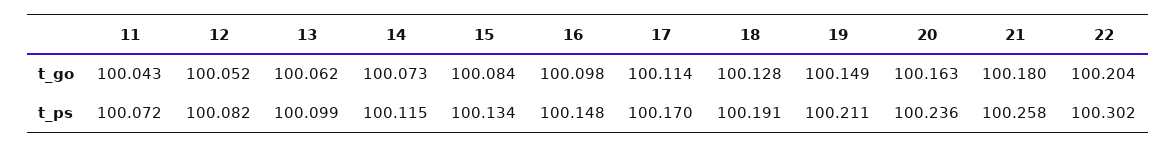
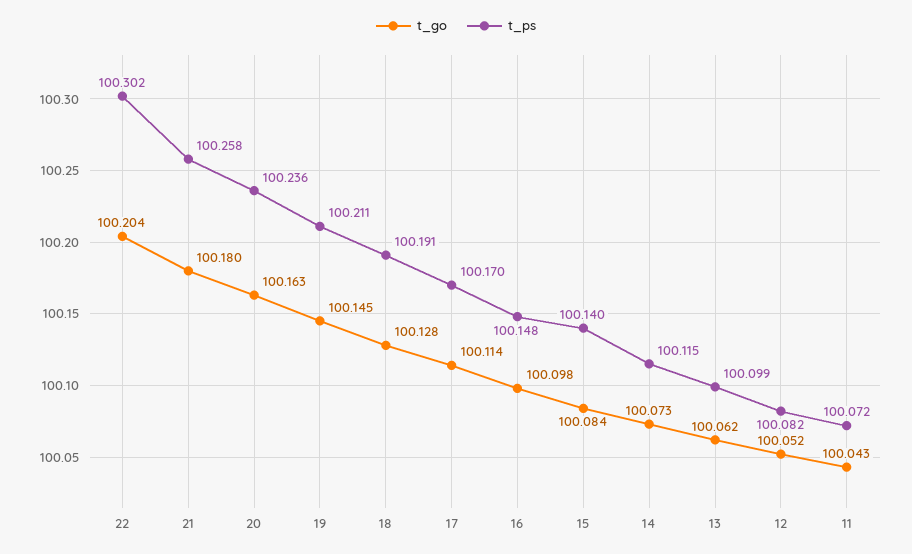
  {
    "t_go": {
      "11": 100.043,
      "12": 100.052,
      "13": 100.062,
      "14": 100.073,
      "15": 100.084,
      "16": 100.098,
      "17": 100.114,
      "18": 100.128,
-     "19": 100.149,
+     "19": 100.145,
      "20": 100.163,
      "21": 100.18,
      "22": 100.204
    },
    "t_ps": {
      "11": 100.072,
      "12": 100.082,
      "13": 100.099,
      "14": 100.115,
-     "15": 100.134,
+     "15": 100.14,
      "16": 100.148,
      "17": 100.17,
      "18": 100.191,
      "19": 100.211,
      "20": 100.236,
      "21": 100.258,
      "22": 100.302
    }
  }

